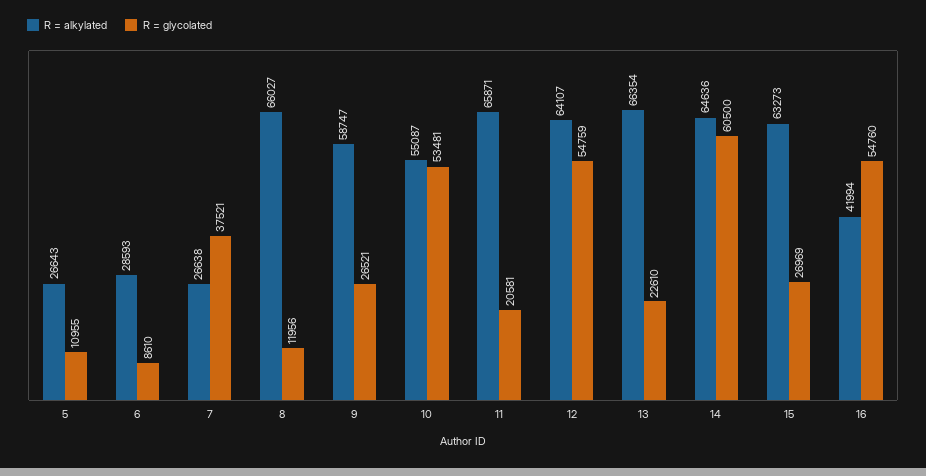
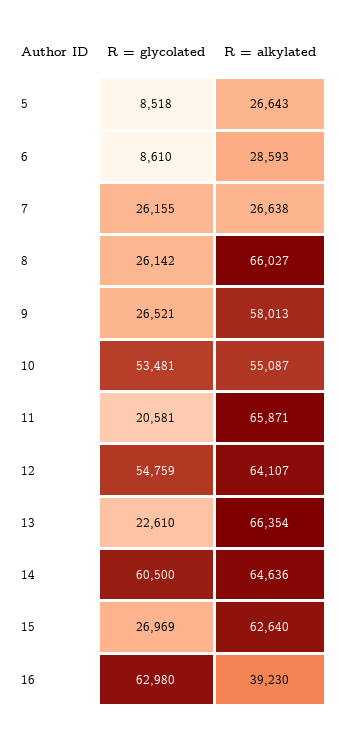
  {
    "R = alkylated": {
      "5": 26643,
      "6": 28593,
      "7": 26638,
      "8": 66027,
-     "9": 58747,
+     "9": 58013,
      "10": 55087,
      "11": 65871,
      "12": 64107,
      "13": 66354,
      "14": 64636,
-     "15": 63273,
+     "15": 62640,
-     "16": 41994
+     "16": 39230
    },
    "R = glycolated": {
-     "5": 10955,
+     "5": 8518,
      "6": 8610,
-     "7": 37521,
+     "7": 26155,
-     "8": 11956,
+     "8": 26142,
      "9": 26521,
      "10": 53481,
      "11": 20581,
      "12": 54759,
      "13": 22610,
      "14": 60500,
      "15": 26969,
-     "16": 54760
+     "16": 62980
    }
  }

